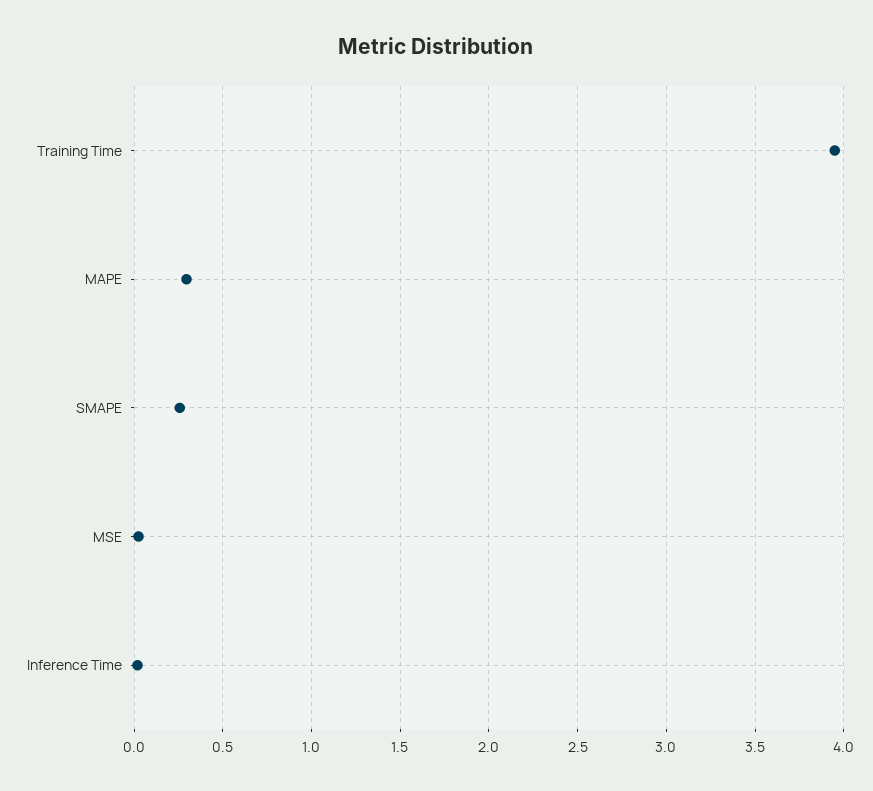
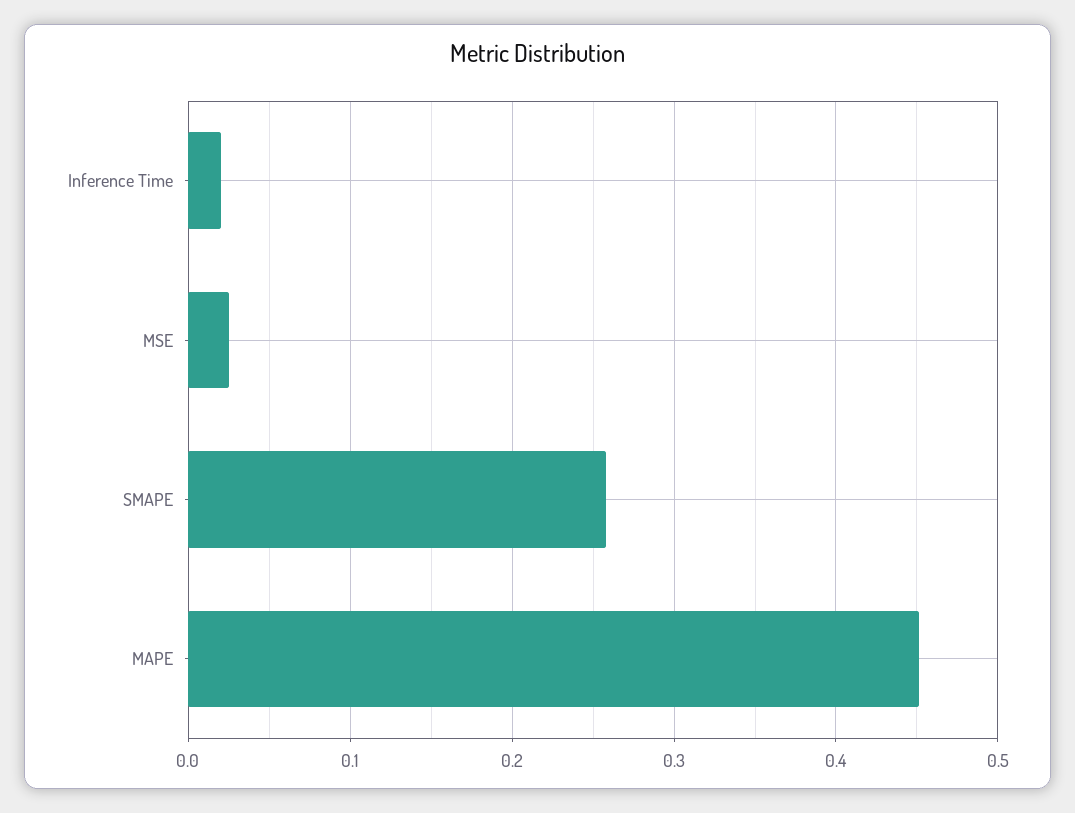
  {
-   "Training Time": 3.95,
-   "MAPE": 0.3,
+   "MAPE": 0.45,
    "SMAPE": 0.26,
    "MSE": 0.03,
    "Inference Time": 0.02
  }

